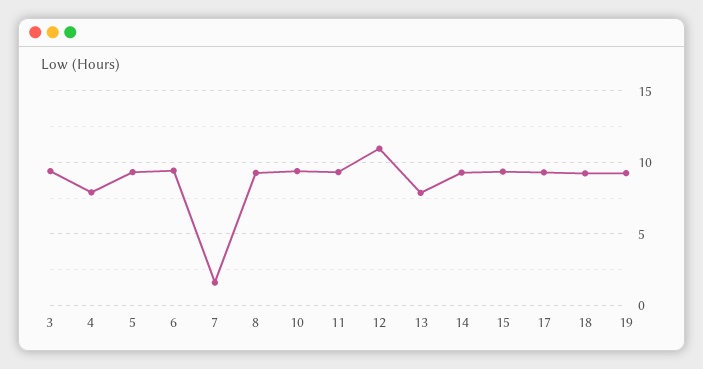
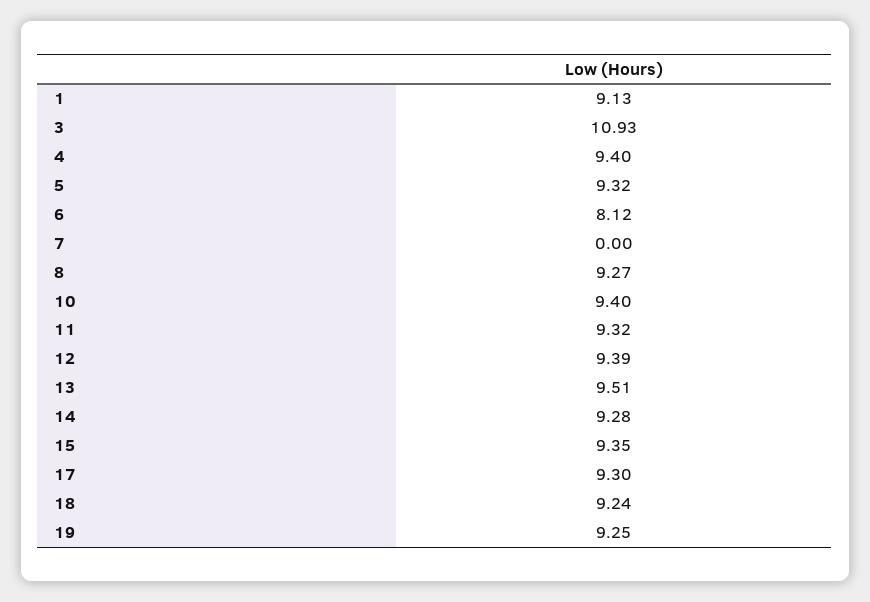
  {
-   "3": 9.5,
+   "3": 10.93,
-   "4": 8,
+   "4": 9.4,
    "5": 9.32,
-   "6": 9.5,
+   "6": 8.12,
-   "7": 1.5,
+   "7": 0,
    "8": 9.27,
    "10": 9.4,
    "11": 9.32,
-   "12": 11,
+   "12": 9.39,
-   "13": 8,
+   "13": 9.51,
    "14": 9.28,
    "15": 9.35,
    "17": 9.3,
    "18": 9.24,
-   "19": 9.25
+   "19": 9.25,
+   "1": 9.13
  }

